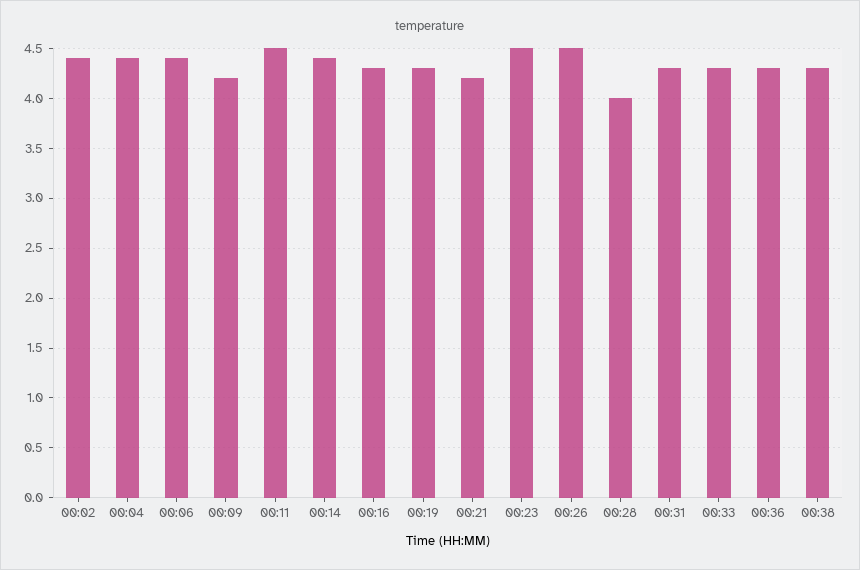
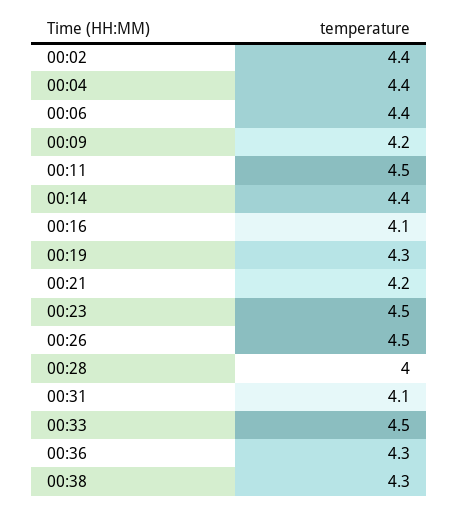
  {
    "00:02": 4.4,
    "00:04": 4.4,
    "00:06": 4.4,
    "00:09": 4.2,
    "00:11": 4.5,
    "00:14": 4.4,
-   "00:16": 4.3,
+   "00:16": 4.1,
    "00:19": 4.3,
    "00:21": 4.2,
    "00:23": 4.5,
    "00:26": 4.5,
    "00:28": 4,
-   "00:31": 4.3,
+   "00:31": 4.1,
-   "00:33": 4.3,
+   "00:33": 4.5,
    "00:36": 4.3,
    "00:38": 4.3
  }

